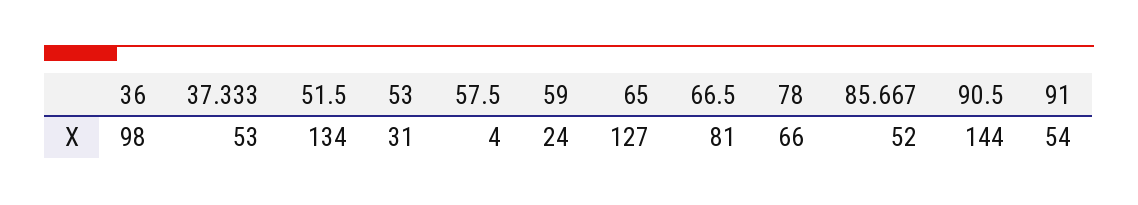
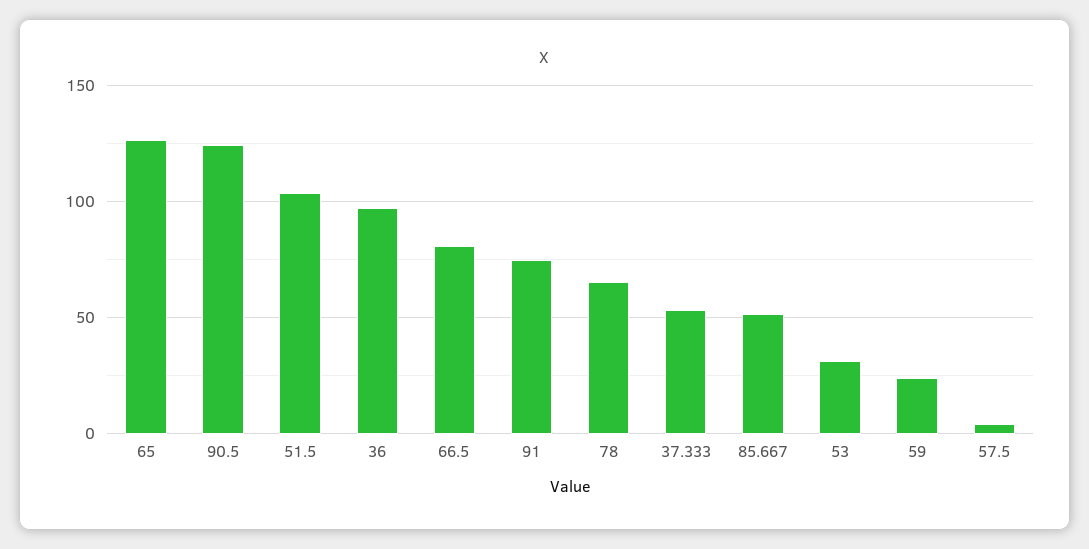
  {
    "36": 98,
    "37.333": 53,
-   "51.5": 134,
+   "51.5": 105,
    "53": 31,
    "57.5": 4,
    "59": 24,
    "65": 127,
    "66.5": 81,
    "78": 66,
    "85.667": 52,
-   "90.5": 144,
+   "90.5": 125,
-   "91": 54
+   "91": 75
  }

